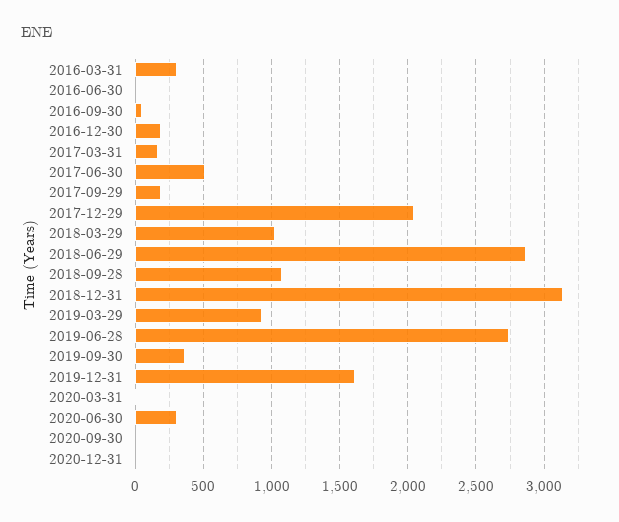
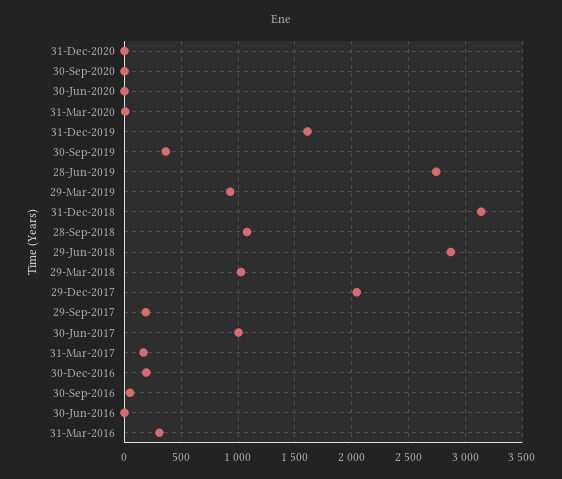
  {
    "2016-03-31": 300,
    "2016-06-30": 0,
    "2016-09-30": 50,
    "2016-12-30": 200,
    "2017-03-31": 150,
-   "2017-06-30": 500,
+   "2017-06-30": 1000,
    "2017-09-29": 200,
    "2017-12-29": 2050,
    "2018-03-29": 1050,
    "2018-06-29": 2850,
    "2018-09-28": 1100,
    "2018-12-31": 3150,
    "2019-03-29": 950,
    "2019-06-28": 2750,
    "2019-09-30": 350,
    "2019-12-31": 1600,
    "2020-03-31": 0,
-   "2020-06-30": 300,
+   "2020-06-30": 0,
    "2020-09-30": 0,
    "2020-12-31": 0
  }

